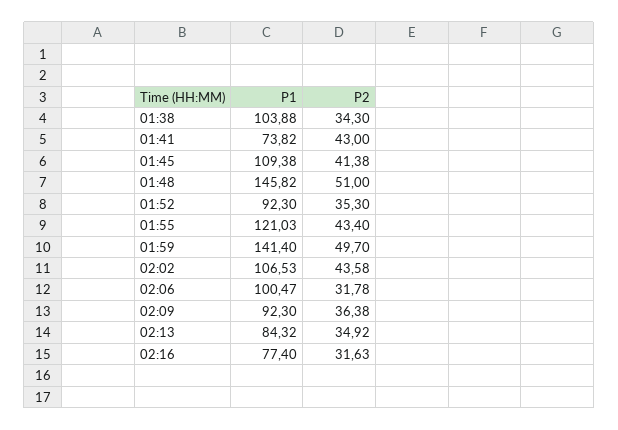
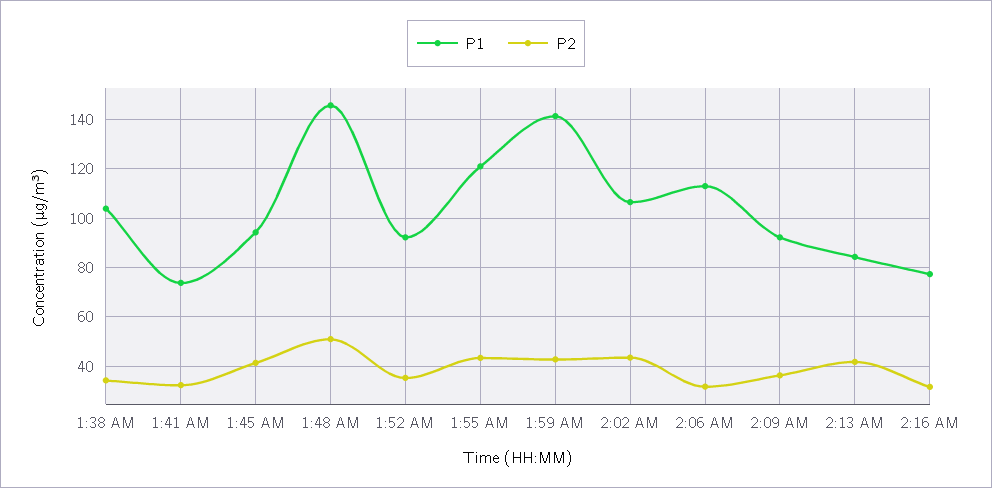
  {
    "P1": {
      "01:38": 103.88,
      "01:41": 73.82,
-     "01:45": 109.38,
+     "01:45": 95,
      "01:48": 145.82,
      "01:52": 92.3,
      "01:55": 121.03,
      "01:59": 141.4,
      "02:02": 106.53,
-     "02:06": 100.47,
+     "02:06": 112.5,
      "02:09": 92.3,
      "02:13": 84.32,
      "02:16": 77.4
    },
    "P2": {
      "01:38": 34.3,
-     "01:41": 43,
+     "01:41": 32.5,
      "01:45": 41.38,
      "01:48": 51,
      "01:52": 35.3,
      "01:55": 43.4,
-     "01:59": 49.7,
+     "01:59": 42.5,
      "02:02": 43.58,
      "02:06": 31.78,
      "02:09": 36.38,
-     "02:13": 34.92,
+     "02:13": 42.5,
      "02:16": 31.63
    }
  }

